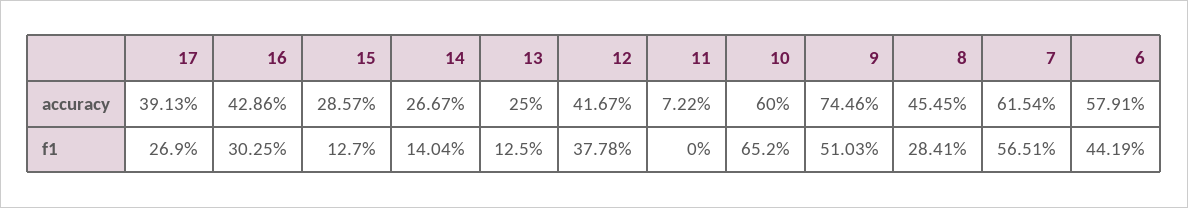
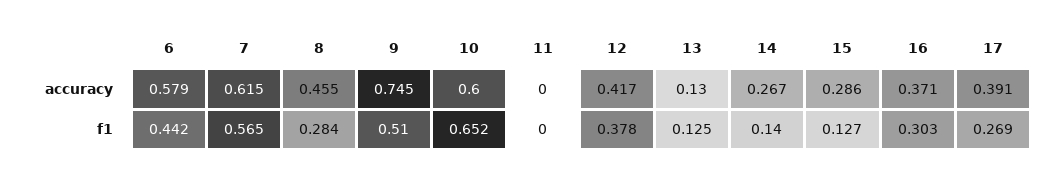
  {
    "17": {
      "accuracy": 0.3913,
      "f1": 0.269
    },
    "16": {
-     "accuracy": 0.4286,
+     "accuracy": 0.371,
      "f1": 0.3025
    },
    "15": {
      "accuracy": 0.2857,
      "f1": 0.127
    },
    "14": {
      "accuracy": 0.2667,
      "f1": 0.1404
    },
    "13": {
-     "accuracy": 0.25,
+     "accuracy": 0.13,
      "f1": 0.125
    },
    "12": {
      "accuracy": 0.4167,
      "f1": 0.3778
    },
    "11": {
-     "accuracy": 0.0722,
+     "accuracy": 0,
      "f1": 0
    },
    "10": {
      "accuracy": 0.6,
      "f1": 0.652
    },
    "9": {
      "accuracy": 0.7446,
      "f1": 0.5103
    },
    "8": {
      "accuracy": 0.4545,
      "f1": 0.2841
    },
    "7": {
      "accuracy": 0.6154,
      "f1": 0.5651
    },
    "6": {
      "accuracy": 0.5791,
      "f1": 0.4419
    }
  }

